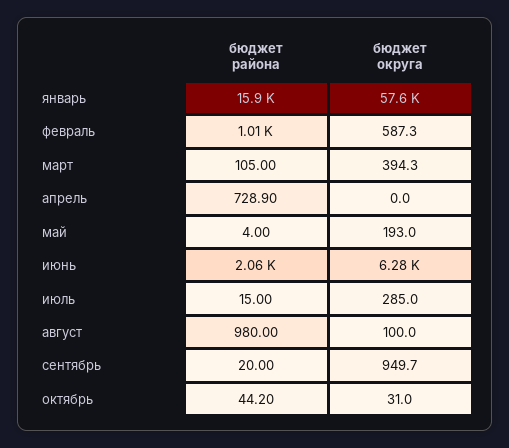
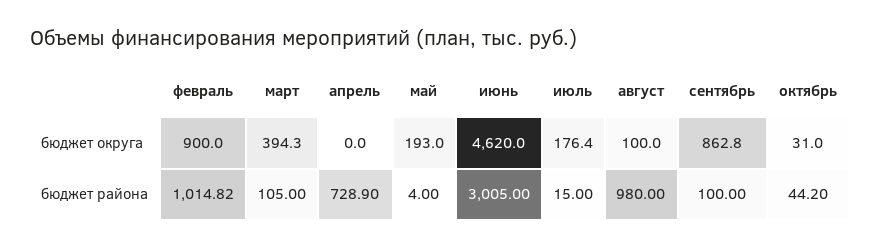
  {
    "бюджет района": {
-     "январь": 15900,
      "февраль": 1014.82,
      "март": 105,
      "апрель": 728.9,
      "май": 4,
-     "июнь": 2060,
+     "июнь": 3005,
      "июль": 15,
      "август": 980,
-     "сентябрь": 20,
+     "сентябрь": 100,
      "октябрь": 44.2
    },
    "бюджет округа": {
-     "январь": 57600,
-     "февраль": 587.3,
+     "февраль": 900,
      "март": 394.3,
      "апрель": 0,
      "май": 193,
-     "июнь": 6280,
+     "июнь": 4620,
-     "июль": 285,
+     "июль": 176.4,
      "август": 100,
-     "сентябрь": 949.7,
+     "сентябрь": 862.8,
      "октябрь": 31
    }
  }

